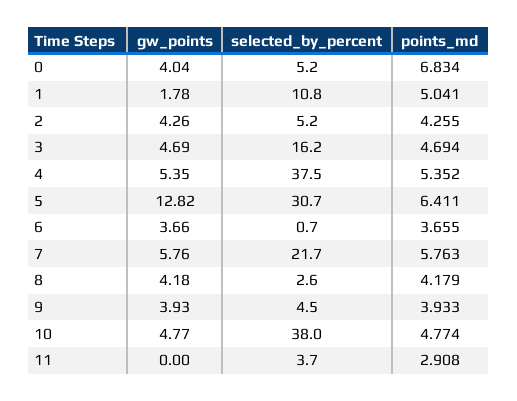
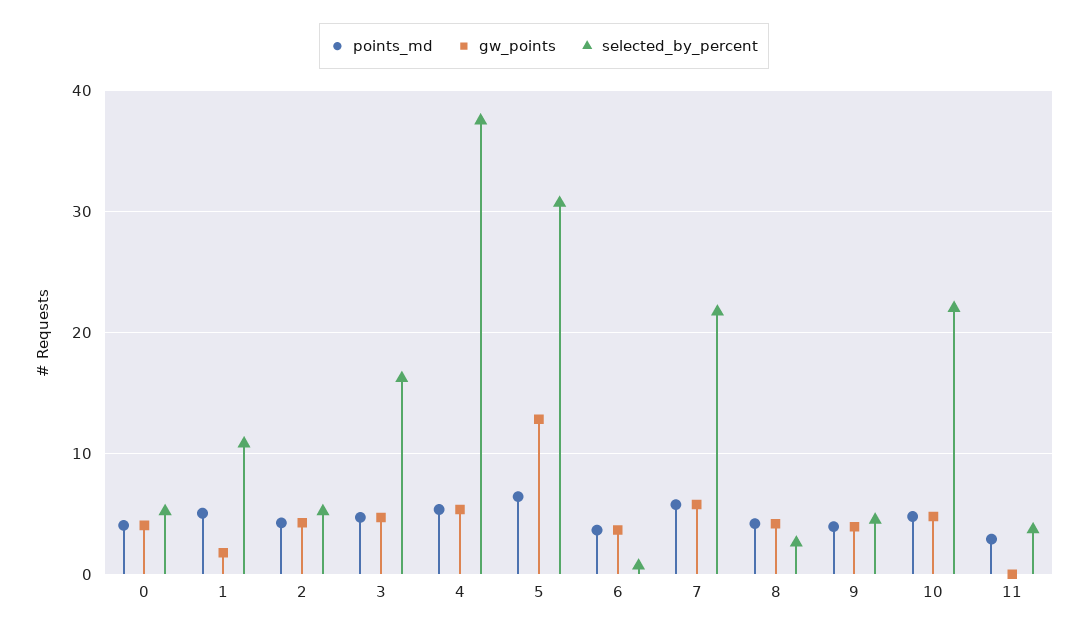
  {
    "gw_points": {
      "0": 4.04,
      "1": 1.78,
      "2": 4.26,
      "3": 4.69,
      "4": 5.35,
      "5": 12.82,
      "6": 3.66,
      "7": 5.76,
      "8": 4.18,
      "9": 3.93,
      "10": 4.77,
      "11": 0
    },
    "selected_by_percent": {
      "0": 5.2,
      "1": 10.8,
      "2": 5.2,
      "3": 16.2,
      "4": 37.5,
      "5": 30.7,
      "6": 0.7,
      "7": 21.7,
      "8": 2.6,
      "9": 4.5,
-     "10": 38,
+     "10": 22,
      "11": 3.7
    },
    "points_md": {
-     "0": 6.834,
+     "0": 4,
      "1": 5.041,
      "2": 4.255,
      "3": 4.694,
      "4": 5.352,
      "5": 6.411,
      "6": 3.655,
      "7": 5.763,
      "8": 4.179,
      "9": 3.933,
      "10": 4.774,
      "11": 2.908
    }
  }

